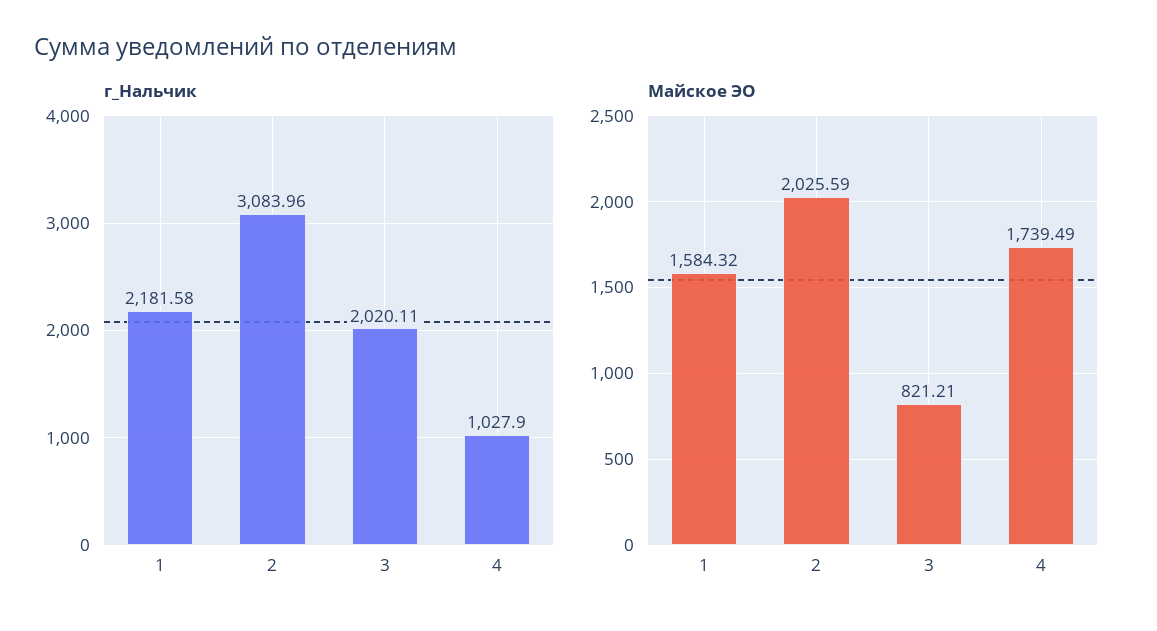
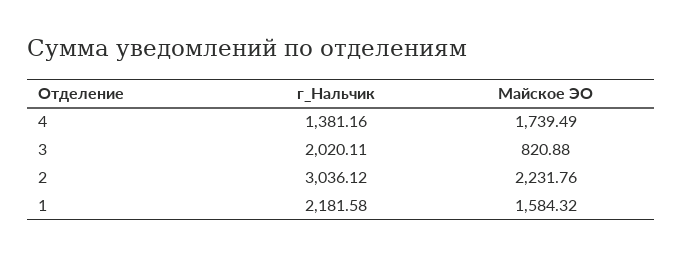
  {
    "г_Нальчик": {
      "1": 2181.58,
-     "2": 3083.96,
+     "2": 3036.12,
      "3": 2020.11,
-     "4": 1027.9
+     "4": 1381.16
    },
    "Майское ЭО": {
      "1": 1584.32,
-     "2": 2025.59,
+     "2": 2231.76,
-     "3": 821.21,
+     "3": 820.88,
      "4": 1739.49
    }
  }

